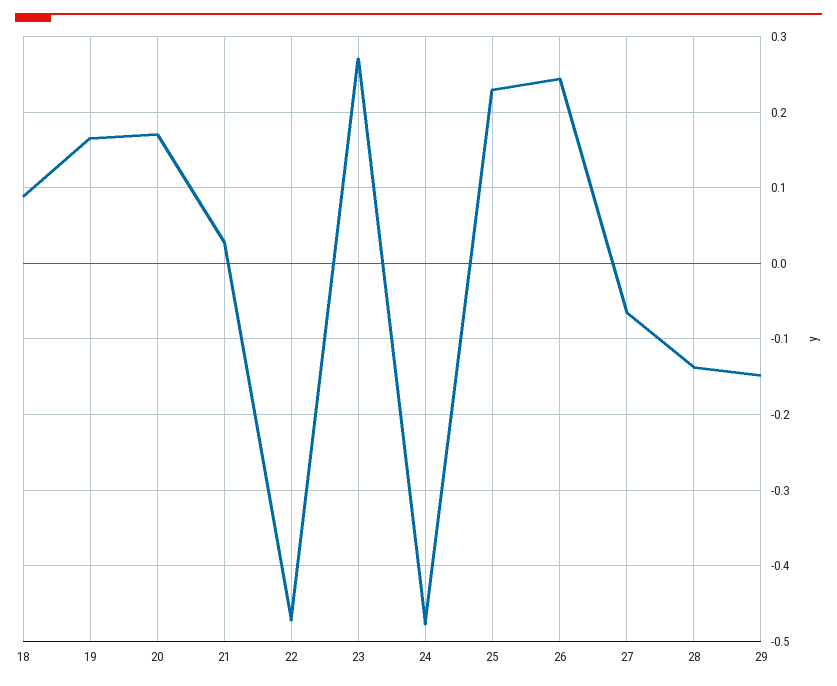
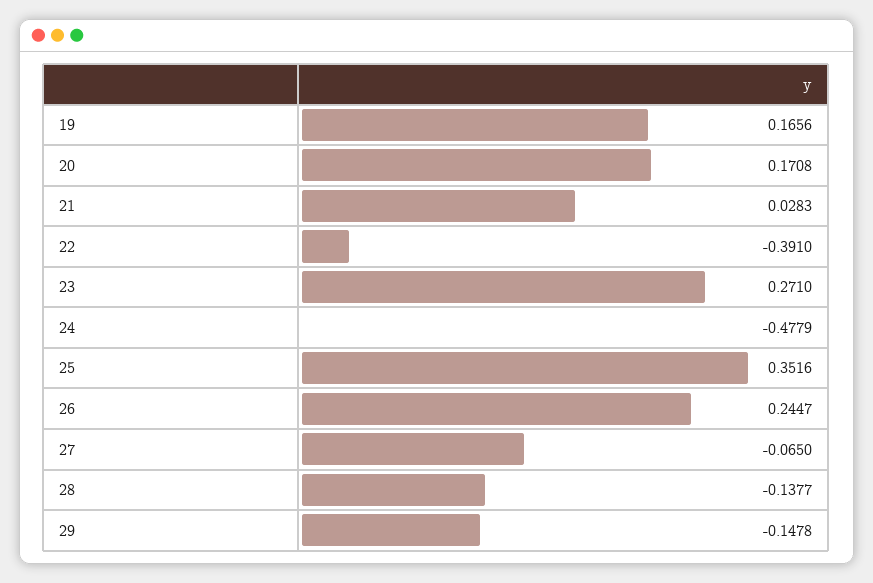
  {
-   "18": 0.09,
    "19": 0.1656,
    "20": 0.1708,
    "21": 0.0283,
-   "22": -0.47,
+   "22": -0.391,
    "23": 0.271,
    "24": -0.4779,
-   "25": 0.23,
+   "25": 0.3516,
    "26": 0.2447,
    "27": -0.065,
    "28": -0.1377,
    "29": -0.1478
  }

